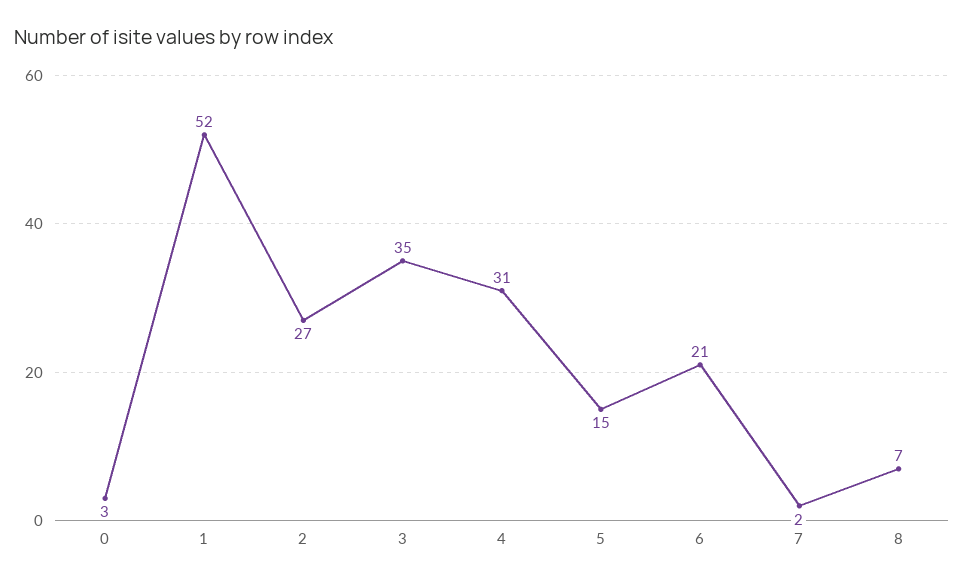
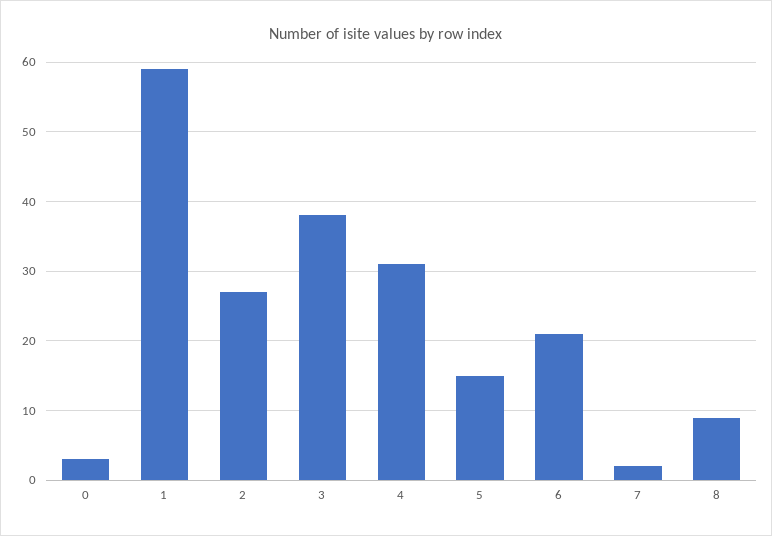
  {
    "0": 3,
-   "1": 52,
+   "1": 59,
    "2": 27,
-   "3": 35,
+   "3": 38,
    "4": 31,
    "5": 15,
    "6": 21,
    "7": 2,
-   "8": 7
+   "8": 9
  }

